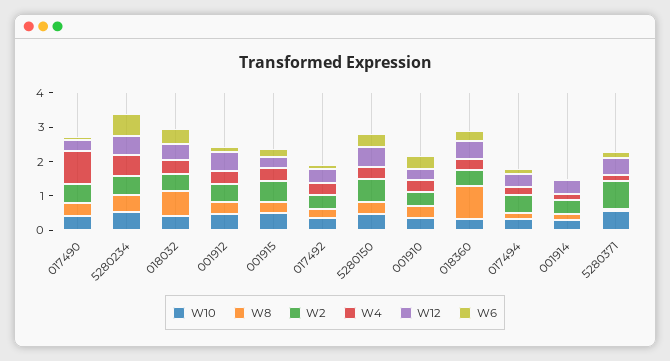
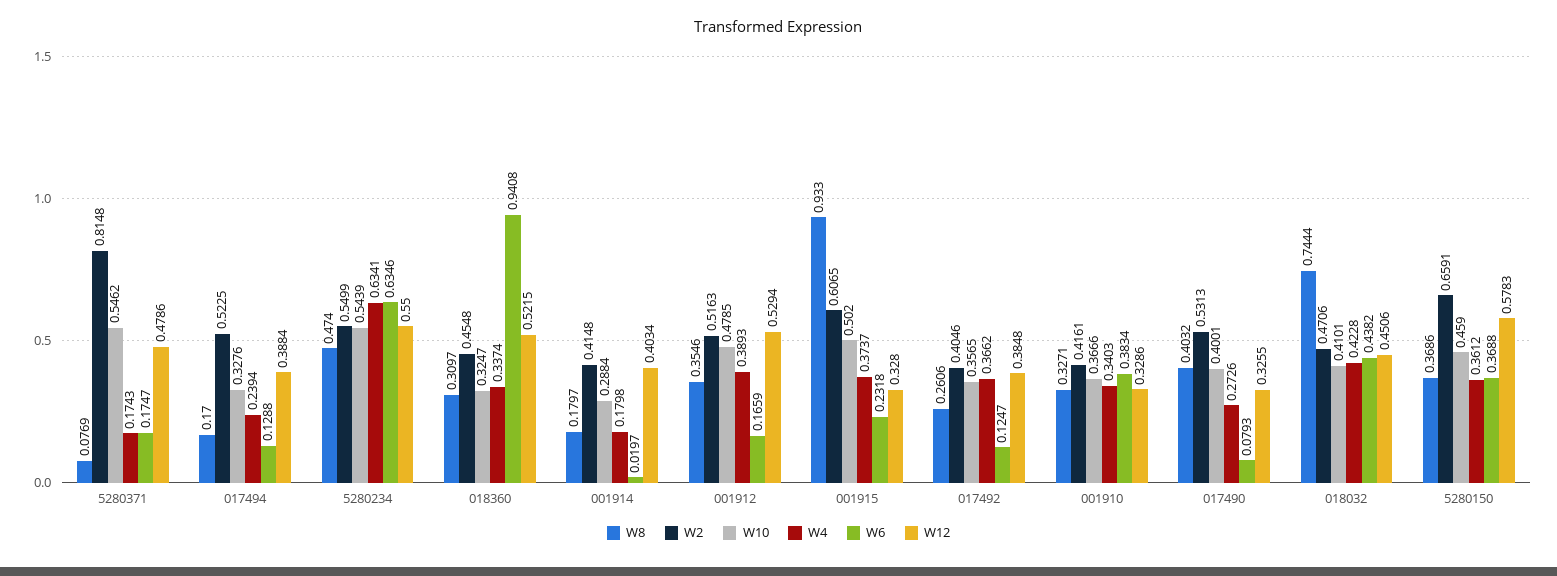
  {
    "W10": {
      "017490": 0.4001,
      "5280234": 0.5439,
      "018032": 0.4101,
      "001912": 0.4785,
      "001915": 0.502,
      "017492": 0.3565,
      "5280150": 0.459,
      "001910": 0.3666,
      "018360": 0.3247,
      "017494": 0.3276,
      "001914": 0.2884,
      "5280371": 0.5462
    },
    "W8": {
      "017490": 0.4032,
      "5280234": 0.474,
      "018032": 0.7444,
      "001912": 0.3546,
-     "001915": 0.25,
+     "001915": 0.933,
      "017492": 0.2606,
      "5280150": 0.3686,
      "001910": 0.3271,
-     "018360": 1,
+     "018360": 0.3097,
      "017494": 0.17,
      "001914": 0.1797,
      "5280371": 0.0769
    },
    "W2": {
      "017490": 0.5313,
      "5280234": 0.5499,
      "018032": 0.4706,
      "001912": 0.5163,
      "001915": 0.6065,
      "017492": 0.4046,
      "5280150": 0.6591,
      "001910": 0.4161,
      "018360": 0.4548,
      "017494": 0.5225,
      "001914": 0.4148,
      "5280371": 0.8148
    },
    "W4": {
-     "017490": 1,
+     "017490": 0.2726,
      "5280234": 0.6341,
      "018032": 0.4228,
      "001912": 0.3893,
      "001915": 0.3737,
      "017492": 0.3662,
      "5280150": 0.3612,
      "001910": 0.3403,
      "018360": 0.3374,
      "017494": 0.2394,
      "001914": 0.1798,
      "5280371": 0.1743
    },
    "W12": {
      "017490": 0.3255,
      "5280234": 0.55,
      "018032": 0.4506,
      "001912": 0.5294,
      "001915": 0.328,
      "017492": 0.3848,
      "5280150": 0.5783,
      "001910": 0.3286,
      "018360": 0.5215,
      "017494": 0.3884,
      "001914": 0.4034,
      "5280371": 0.4786
    },
    "W6": {
      "017490": 0.0793,
      "5280234": 0.6346,
      "018032": 0.4382,
      "001912": 0.1659,
      "001915": 0.2318,
      "017492": 0.1247,
      "5280150": 0.3688,
      "001910": 0.3834,
-     "018360": 0.25,
+     "018360": 0.9408,
      "017494": 0.1288,
      "001914": 0.0197,
      "5280371": 0.1747
    }
  }

